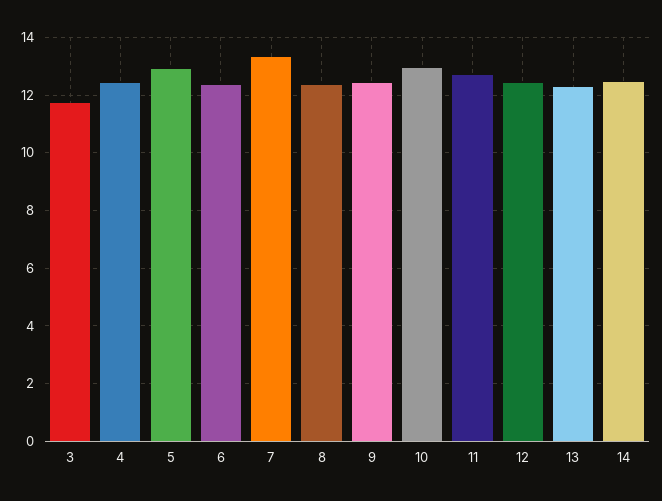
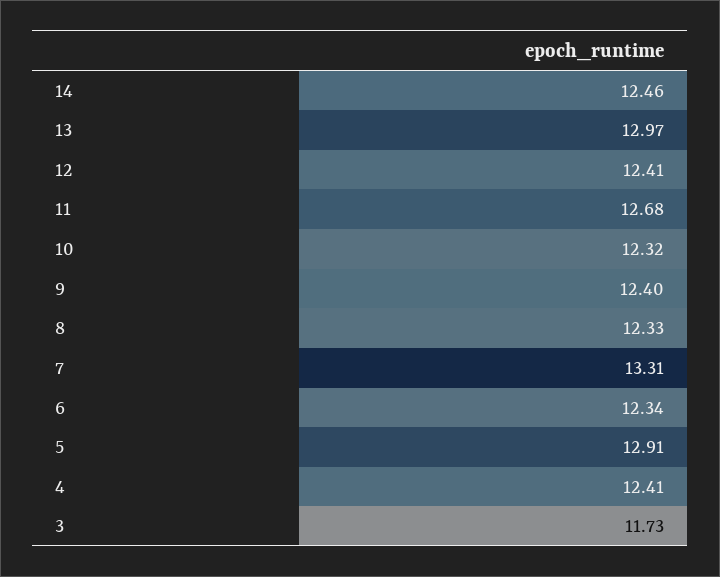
  {
    "3": 11.73,
    "4": 12.41,
    "5": 12.91,
    "6": 12.34,
    "7": 13.31,
    "8": 12.33,
    "9": 12.4,
-   "10": 13,
+   "10": 12.32,
    "11": 12.68,
    "12": 12.41,
-   "13": 12.25,
+   "13": 12.97,
    "14": 12.46
  }

